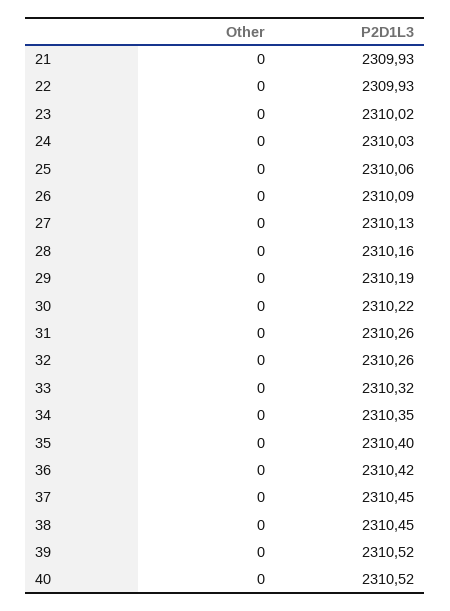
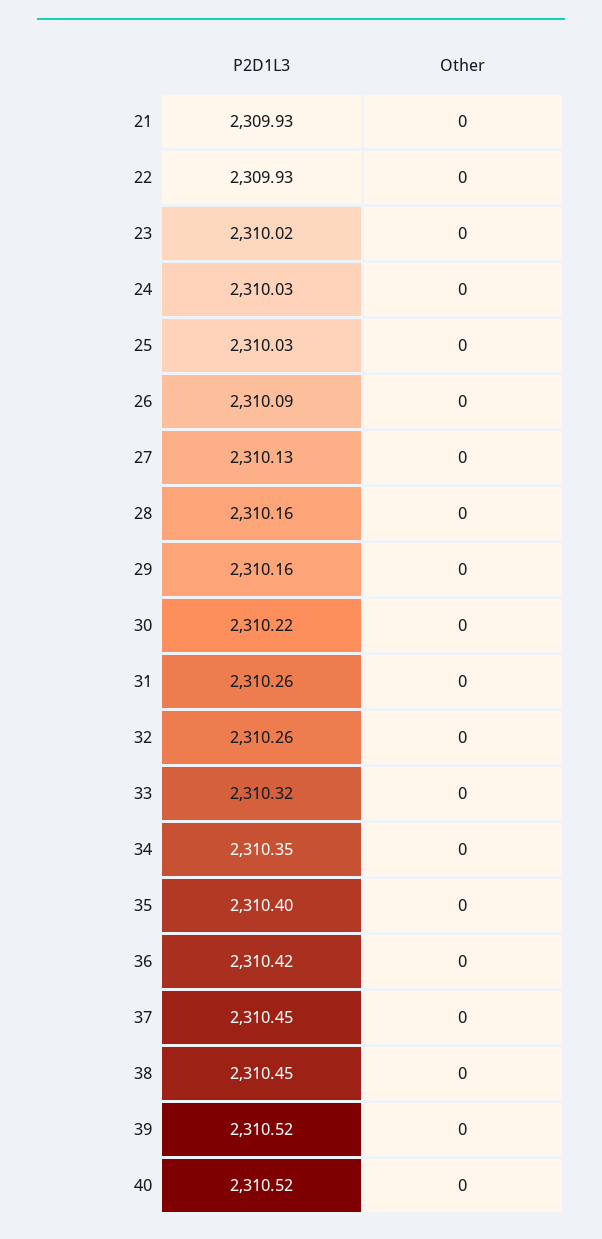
  {
    "Other": {
      "21": 0,
      "22": 0,
      "23": 0,
      "24": 0,
      "25": 0,
      "26": 0,
      "27": 0,
      "28": 0,
      "29": 0,
      "30": 0,
      "31": 0,
      "32": 0,
      "33": 0,
      "34": 0,
      "35": 0,
      "36": 0,
      "37": 0,
      "38": 0,
      "39": 0,
      "40": 0
    },
    "P2D1L3": {
      "21": 2309.93,
      "22": 2309.93,
      "23": 2310.02,
      "24": 2310.03,
-     "25": 2310.06,
+     "25": 2310.03,
      "26": 2310.09,
      "27": 2310.13,
      "28": 2310.16,
-     "29": 2310.19,
+     "29": 2310.16,
      "30": 2310.22,
      "31": 2310.26,
      "32": 2310.26,
      "33": 2310.32,
      "34": 2310.35,
      "35": 2310.4,
      "36": 2310.42,
      "37": 2310.45,
      "38": 2310.45,
      "39": 2310.52,
      "40": 2310.52
    }
  }

